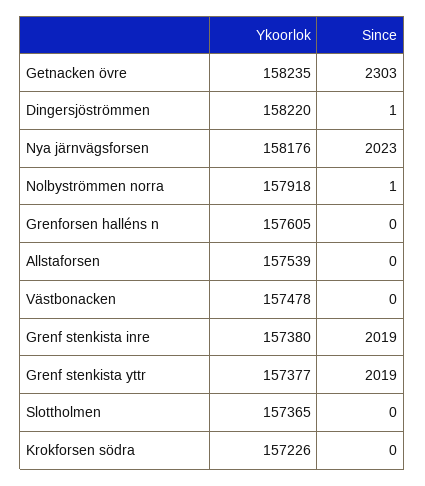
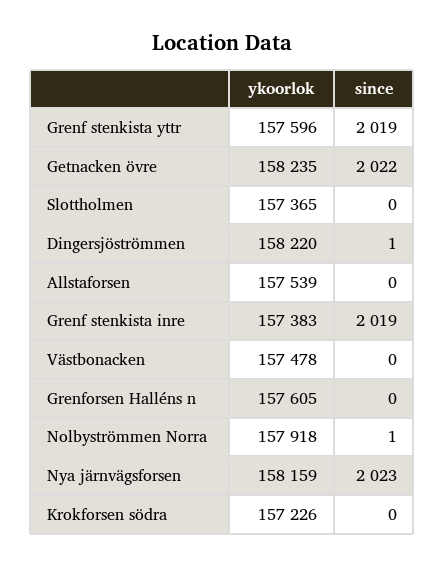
  {
    "Ykoorlok": {
      "Getnacken övre": 158235,
      "Dingersjöströmmen": 158220,
-     "Nya järnvägsforsen": 158176,
+     "Nya järnvägsforsen": 158159,
      "Nolbyströmmen norra": 157918,
      "Grenforsen halléns n": 157605,
      "Allstaforsen": 157539,
      "Västbonacken": 157478,
-     "Grenf stenkista inre": 157380,
+     "Grenf stenkista inre": 157383,
-     "Grenf stenkista yttr": 157377,
+     "Grenf stenkista yttr": 157596,
      "Slottholmen": 157365,
      "Krokforsen södra": 157226
    },
    "Since": {
-     "Getnacken övre": 2303,
+     "Getnacken övre": 2022,
      "Dingersjöströmmen": 1,
      "Nya järnvägsforsen": 2023,
      "Nolbyströmmen norra": 1,
      "Grenforsen halléns n": 0,
      "Allstaforsen": 0,
      "Västbonacken": 0,
      "Grenf stenkista inre": 2019,
      "Grenf stenkista yttr": 2019,
      "Slottholmen": 0,
      "Krokforsen södra": 0
    }
  }

